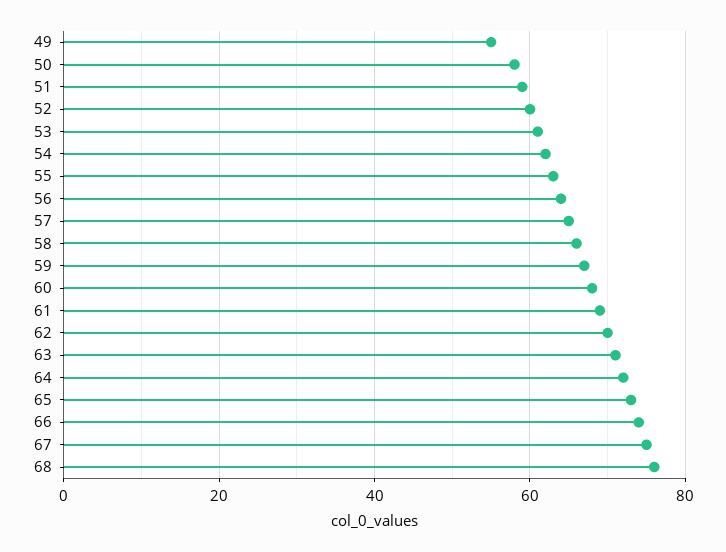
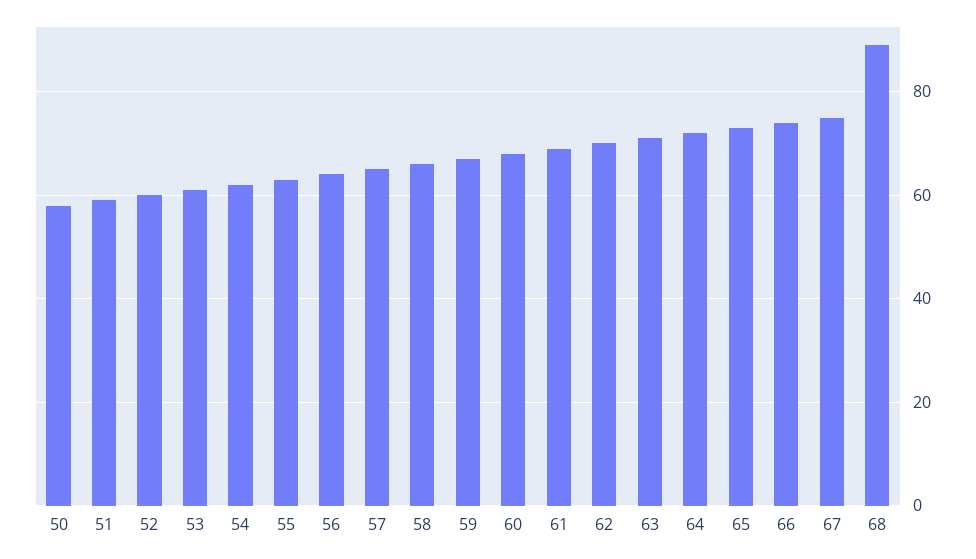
  {
-   "49": 55,
    "50": 60,
    "51": 60,
    "52": 60,
    "53": 60,
    "54": 60,
    "55": 65,
    "56": 65,
    "57": 65,
    "58": 65,
    "59": 65,
    "60": 70,
    "61": 70,
    "62": 70,
    "63": 70,
    "64": 70,
    "65": 75,
    "66": 75,
    "67": 75,
-   "68": 75
+   "68": 90
  }

